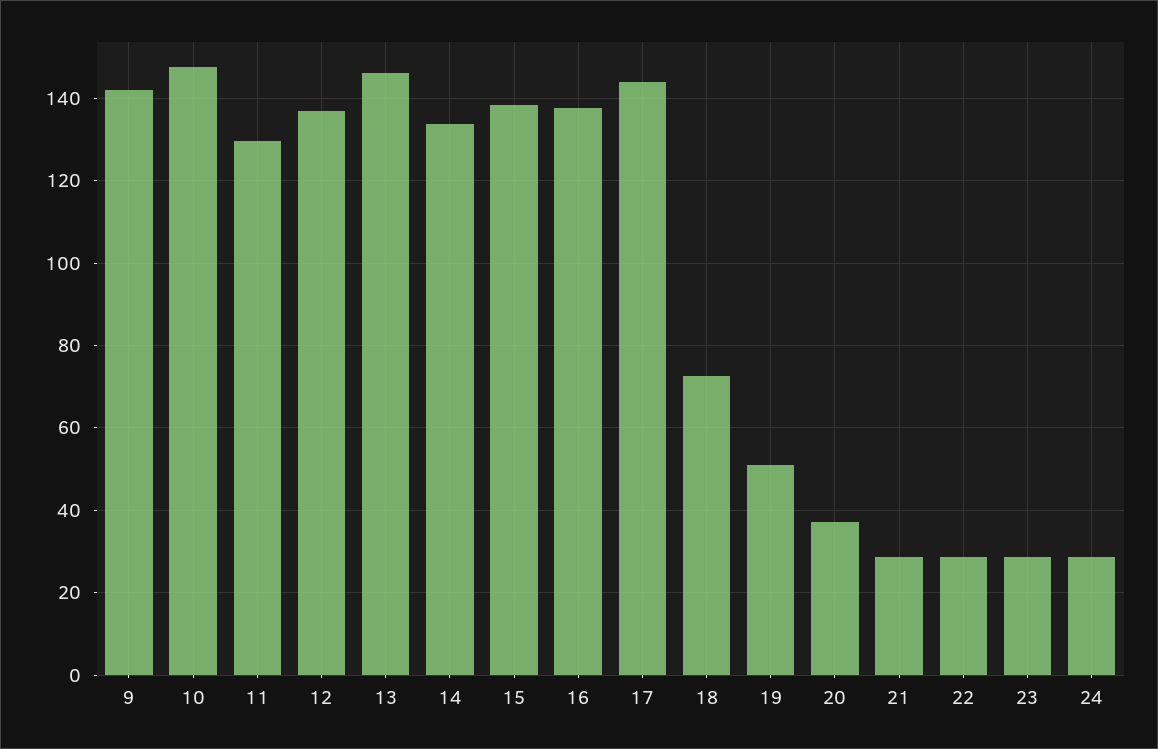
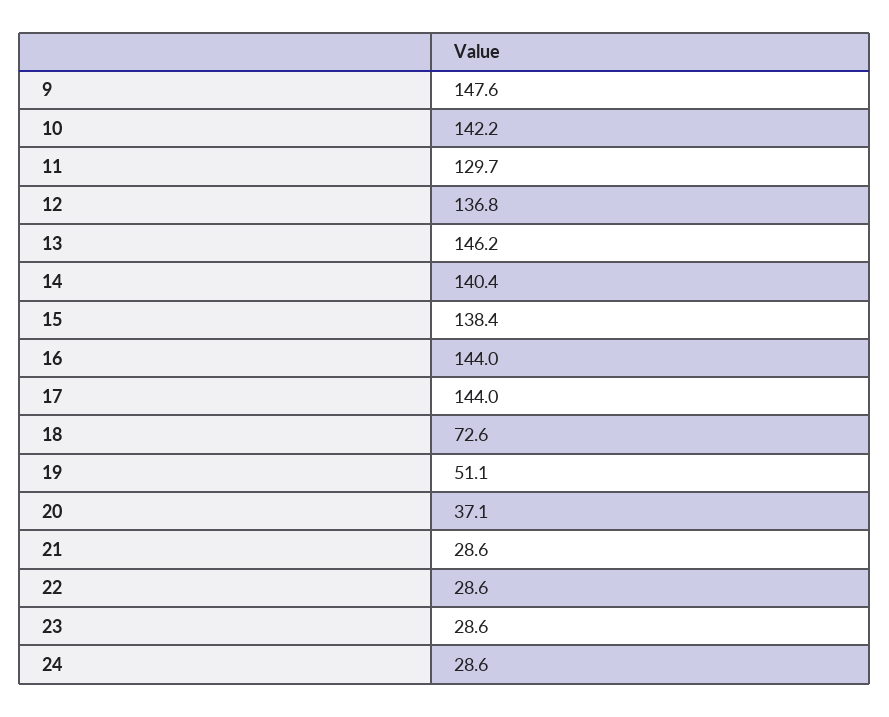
  {
-   "9": 142,
+   "9": 147.6,
-   "10": 148,
+   "10": 142.2,
    "11": 129.7,
    "12": 136.8,
    "13": 146.2,
-   "14": 134,
+   "14": 140.4,
    "15": 138.4,
-   "16": 138,
+   "16": 144,
    "17": 144,
    "18": 72.6,
    "19": 51.1,
    "20": 37.1,
    "21": 28.6,
    "22": 28.6,
    "23": 28.6,
    "24": 28.6
  }

